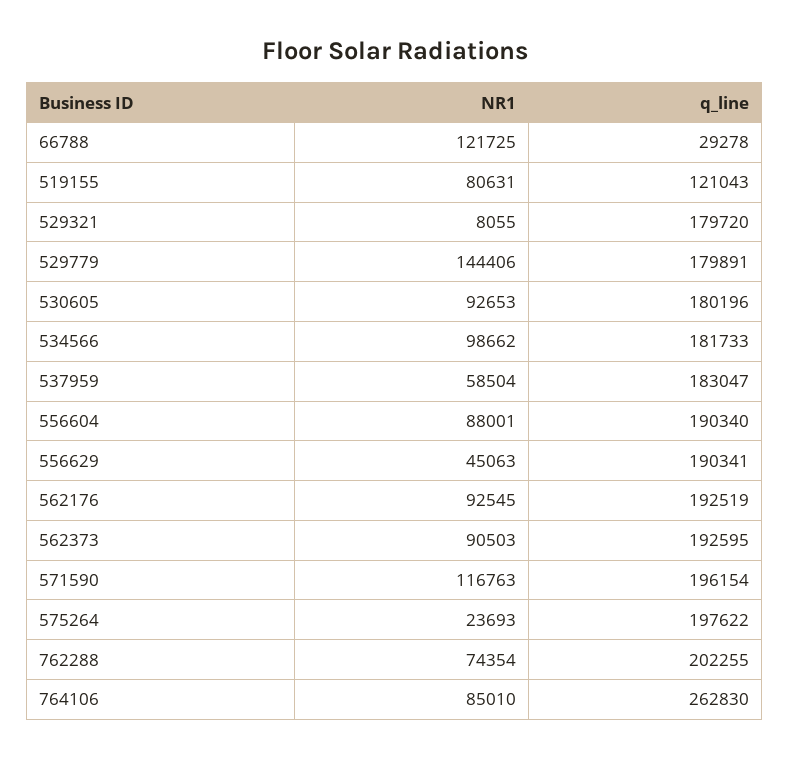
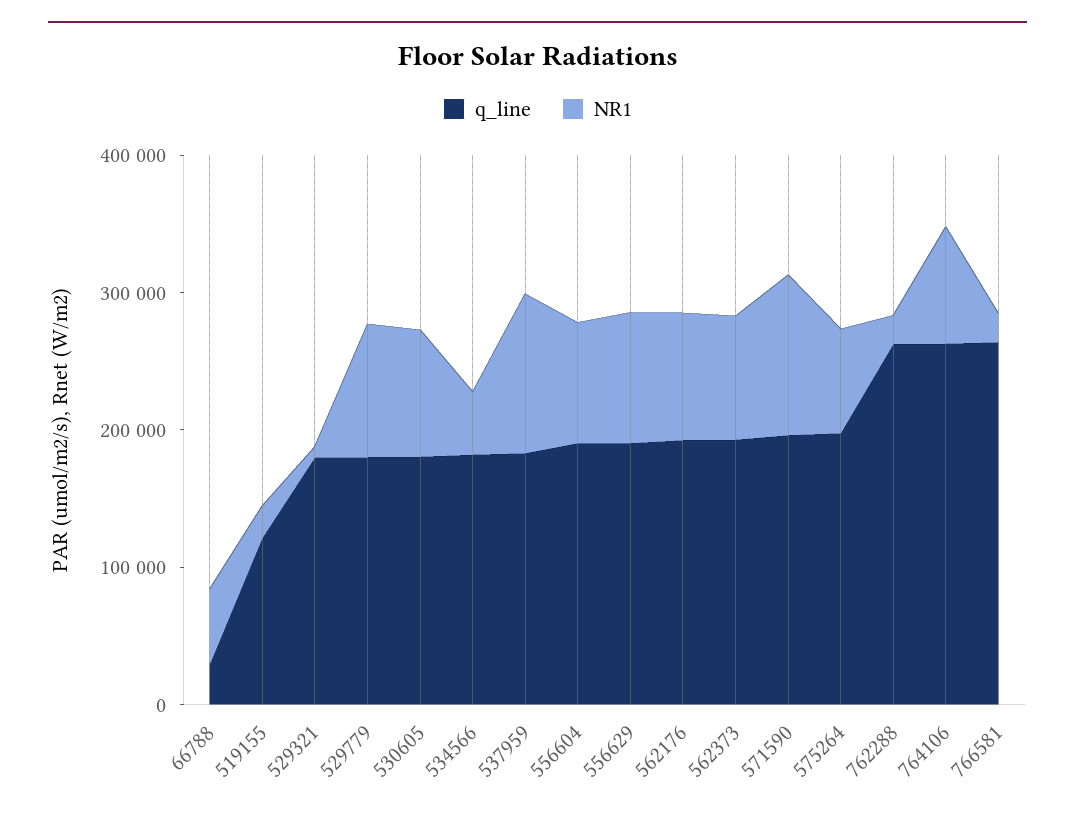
  {
    "NR1": {
-     "66788": 121725,
+     "66788": 60000,
-     "519155": 80631,
+     "519155": 20000,
      "529321": 8055,
-     "529779": 144406,
+     "529779": 100000,
      "530605": 92653,
-     "534566": 98662,
+     "534566": 40000,
-     "537959": 58504,
+     "537959": 120000,
      "556604": 88001,
-     "556629": 45063,
+     "556629": 100000,
      "562176": 92545,
      "562373": 90503,
      "571590": 116763,
-     "575264": 23693,
+     "575264": 80000,
-     "762288": 74354,
+     "762288": 20000,
-     "764106": 85010
+     "764106": 85010,
+     "766581": 20000
    },
    "q_line": {
      "66788": 29278,
      "519155": 121043,
      "529321": 179720,
      "529779": 179891,
      "530605": 180196,
      "534566": 181733,
      "537959": 183047,
      "556604": 190340,
      "556629": 190341,
      "562176": 192519,
      "562373": 192595,
      "571590": 196154,
      "575264": 197622,
-     "762288": 202255,
+     "762288": 260000,
-     "764106": 262830
+     "764106": 262830,
+     "766581": 260000
    }
  }

